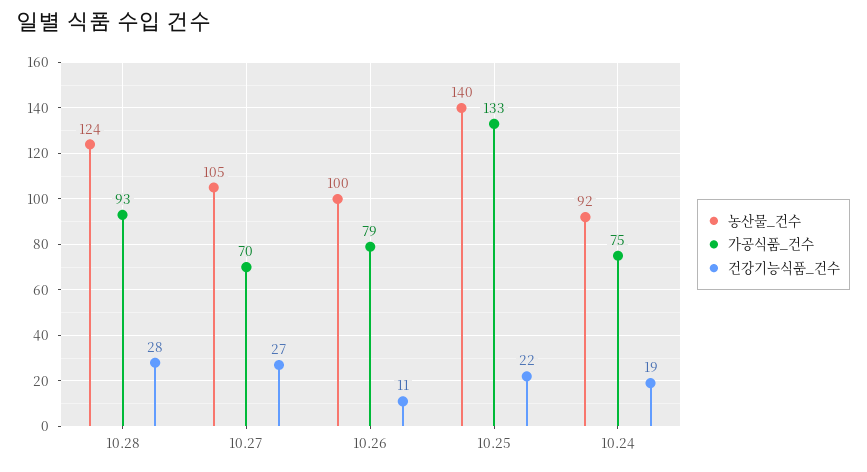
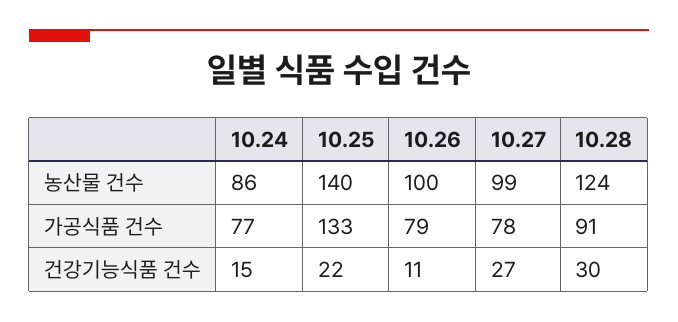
  {
    "농산물_건수": {
      "10.28": 124,
-     "10.27": 105,
+     "10.27": 99,
      "10.26": 100,
      "10.25": 140,
-     "10.24": 92
+     "10.24": 86
    },
    "가공식품_건수": {
-     "10.28": 93,
+     "10.28": 91,
-     "10.27": 70,
+     "10.27": 78,
      "10.26": 79,
      "10.25": 133,
-     "10.24": 75
+     "10.24": 77
    },
    "건강기능식품_건수": {
-     "10.28": 28,
+     "10.28": 30,
      "10.27": 27,
      "10.26": 11,
      "10.25": 22,
-     "10.24": 19
+     "10.24": 15
    }
  }

